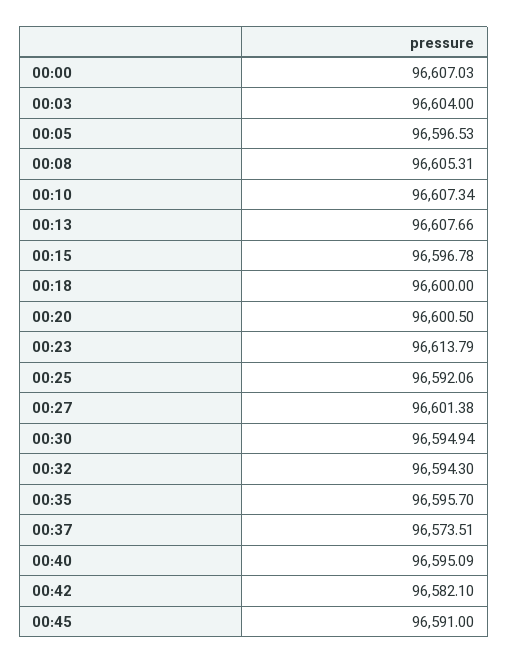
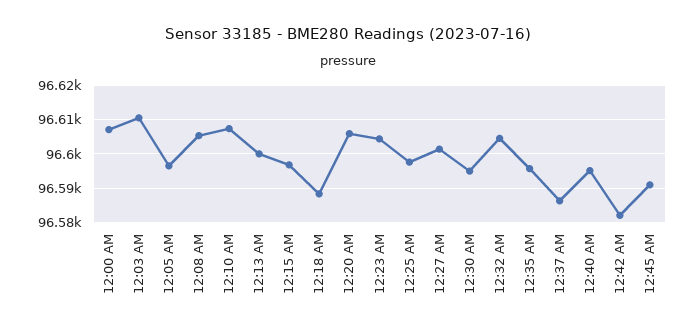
  {
    "00:00": 96607.03,
-   "00:03": 96604,
+   "00:03": 96610,
    "00:05": 96596.53,
    "00:08": 96605.31,
    "00:10": 96607.34,
-   "00:13": 96607.66,
+   "00:13": 96600,
    "00:15": 96596.78,
-   "00:18": 96600,
+   "00:18": 96588,
-   "00:20": 96600.5,
+   "00:20": 96606,
-   "00:23": 96613.79,
+   "00:23": 96604,
-   "00:25": 96592.06,
+   "00:25": 96598,
    "00:27": 96601.38,
    "00:30": 96594.94,
-   "00:32": 96594.3,
+   "00:32": 96604,
    "00:35": 96595.7,
-   "00:37": 96573.51,
+   "00:37": 96586,
    "00:40": 96595.09,
    "00:42": 96582.1,
    "00:45": 96591
  }

